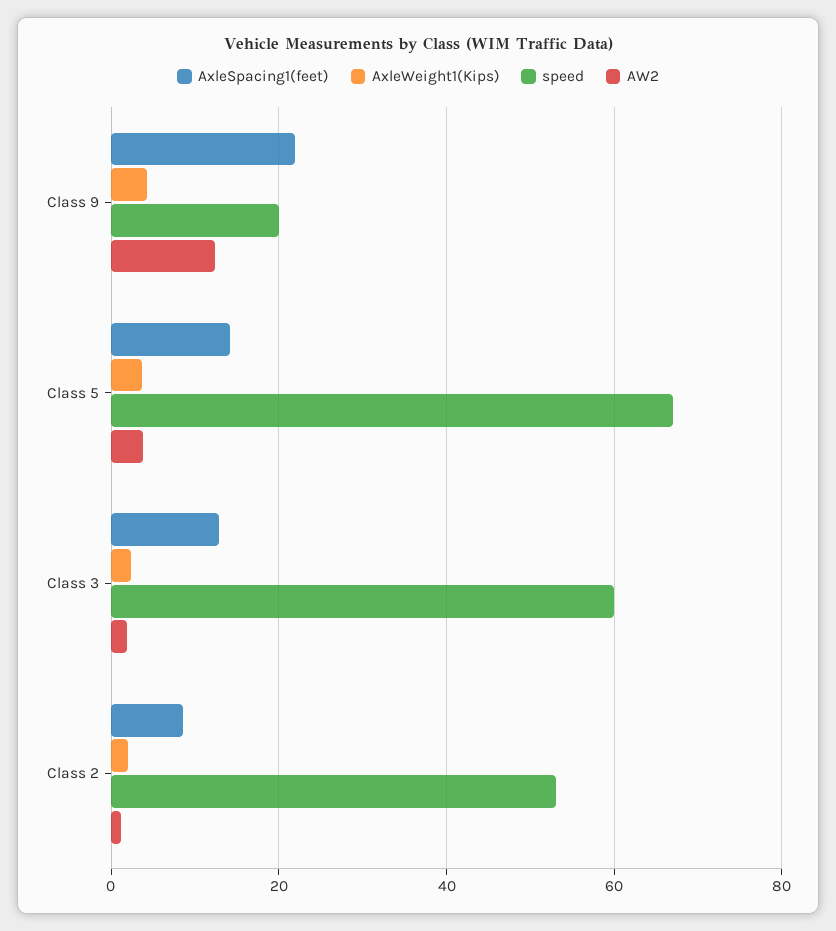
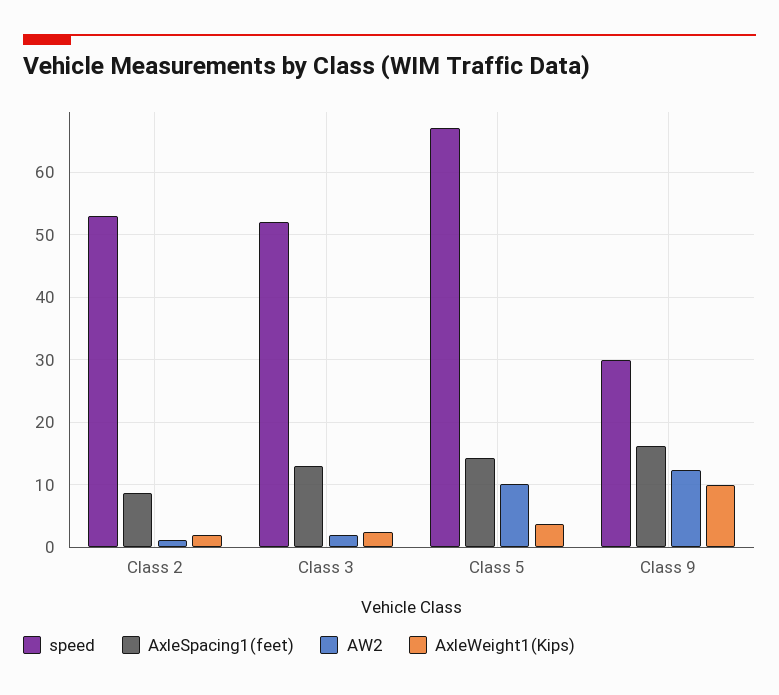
  {
    "AxleSpacing1(feet)": {
-     "Class 9": 22,
+     "Class 9": 16,
      "Class 5": 14,
      "Class 3": 13,
      "Class 2": 9
    },
    "AxleWeight1(Kips)": {
-     "Class 9": 4,
+     "Class 9": 10,
      "Class 5": 4,
      "Class 3": 2,
      "Class 2": 2
    },
    "speed": {
-     "Class 9": 20,
+     "Class 9": 30,
      "Class 5": 67,
-     "Class 3": 60,
+     "Class 3": 52,
      "Class 2": 53
    },
    "AW2": {
      "Class 9": 12,
-     "Class 5": 4,
+     "Class 5": 10,
      "Class 3": 2,
      "Class 2": 1
    }
  }

